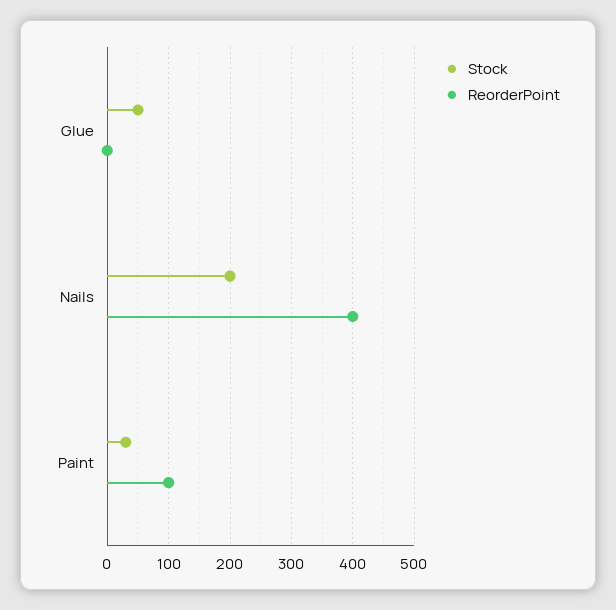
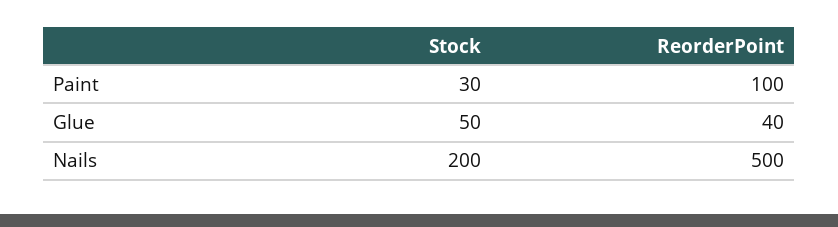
  {
    "Stock": {
      "Glue": 50,
      "Nails": 200,
      "Paint": 30
    },
    "ReorderPoint": {
-     "Glue": 0,
+     "Glue": 40,
-     "Nails": 400,
+     "Nails": 500,
      "Paint": 100
    }
  }

